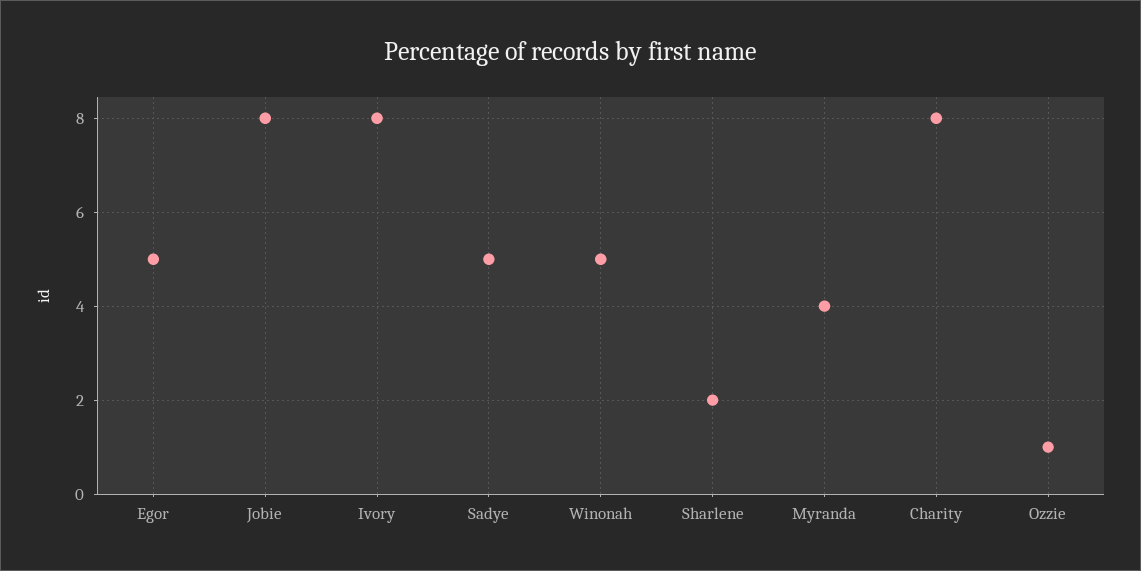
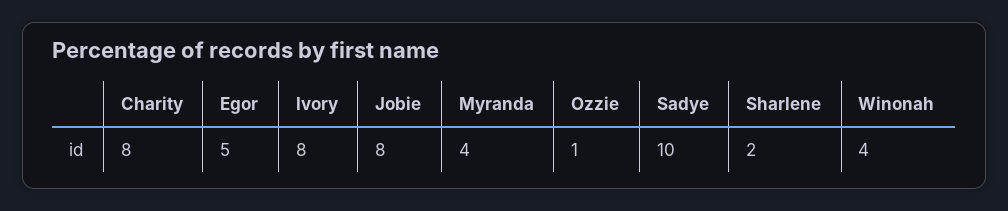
  {
    "Egor": 5,
    "Jobie": 8,
    "Ivory": 8,
-   "Sadye": 5,
+   "Sadye": 10,
-   "Winonah": 5,
+   "Winonah": 4,
    "Sharlene": 2,
    "Myranda": 4,
    "Charity": 8,
    "Ozzie": 1
  }

